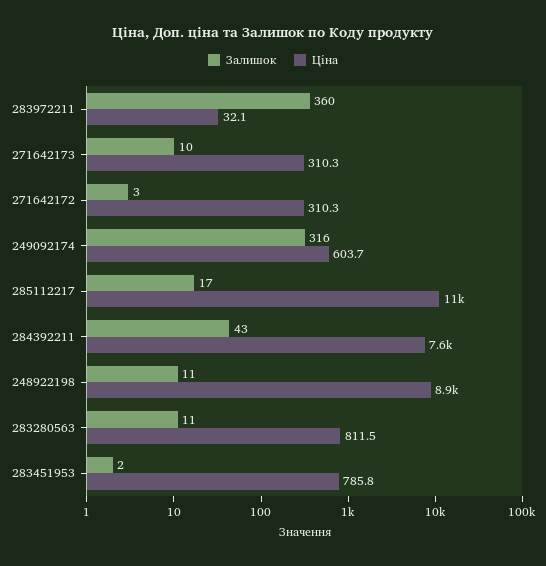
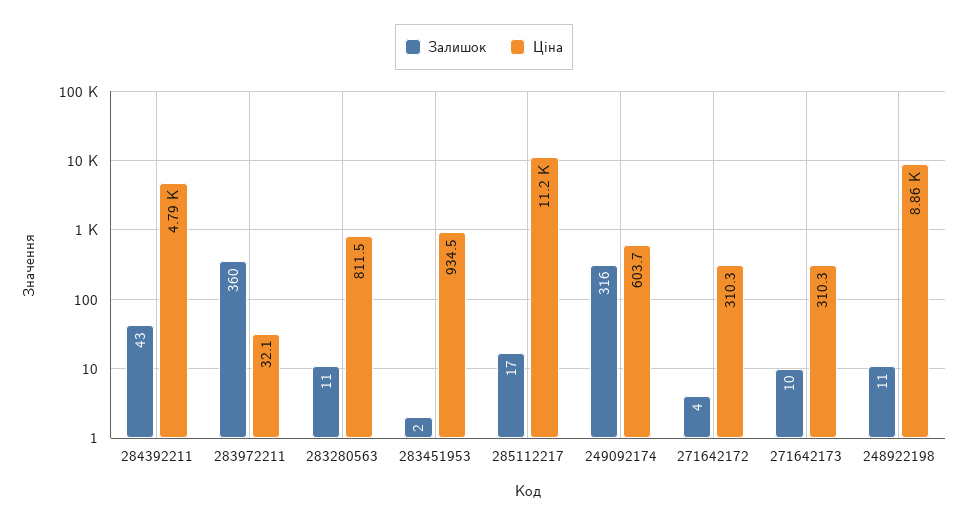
  {
    "Залишок": {
      "283972211": 360,
      "271642173": 10,
-     "271642172": 3,
+     "271642172": 4,
      "249092174": 316,
      "285112217": 17,
      "284392211": 43,
      "248922198": 11,
      "283280563": 11,
      "283451953": 2
    },
    "Ціна": {
      "283972211": 32.1,
      "271642173": 310.3,
      "271642172": 310.3,
      "249092174": 603.7,
      "285112217": 11200,
-     "284392211": 7600,
+     "284392211": 4790,
      "248922198": 8860,
      "283280563": 811.5,
-     "283451953": 785.8
+     "283451953": 934.5
    }
  }

